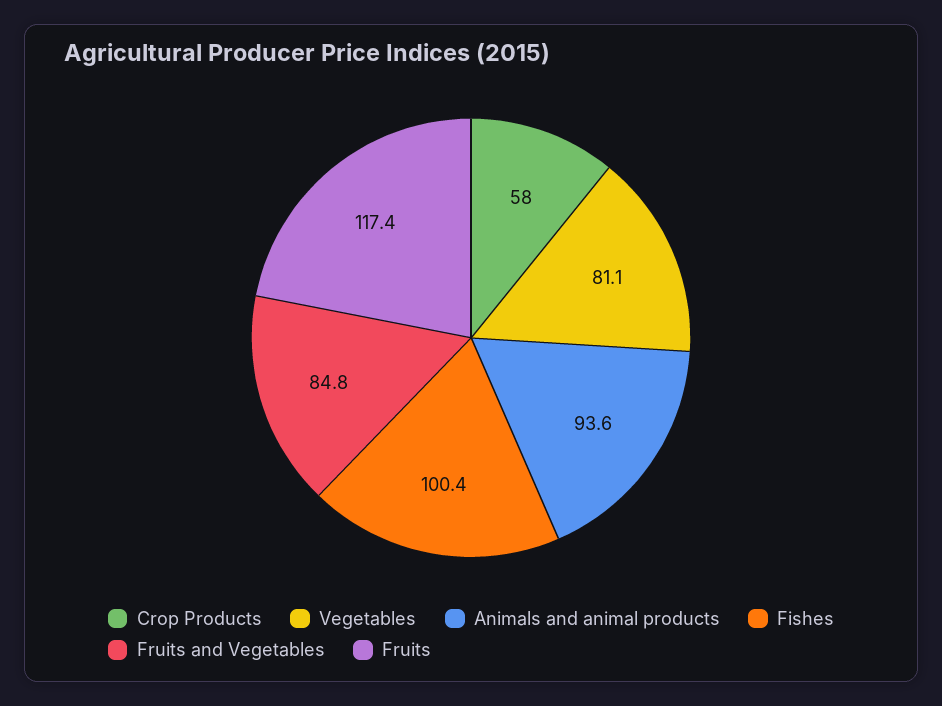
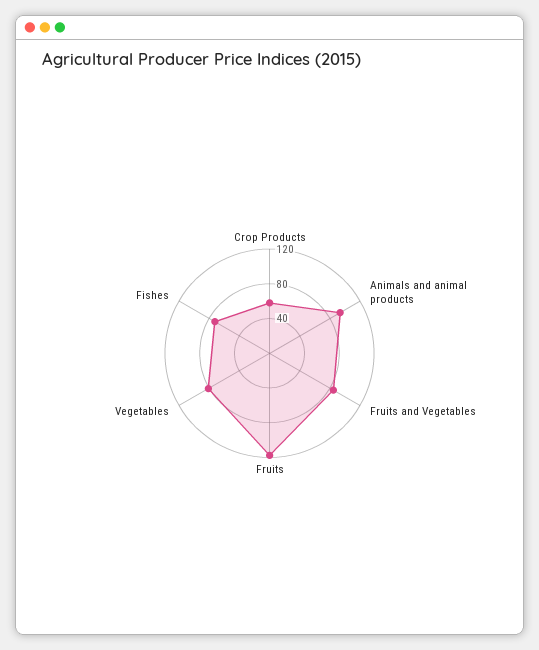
  {
    "Crop Products": 58,
    "Vegetables": 81.1,
    "Animals and animal products": 93.6,
-   "Fishes": 100.4,
+   "Fishes": 70,
    "Fruits and Vegetables": 84.8,
    "Fruits": 117.4
  }

